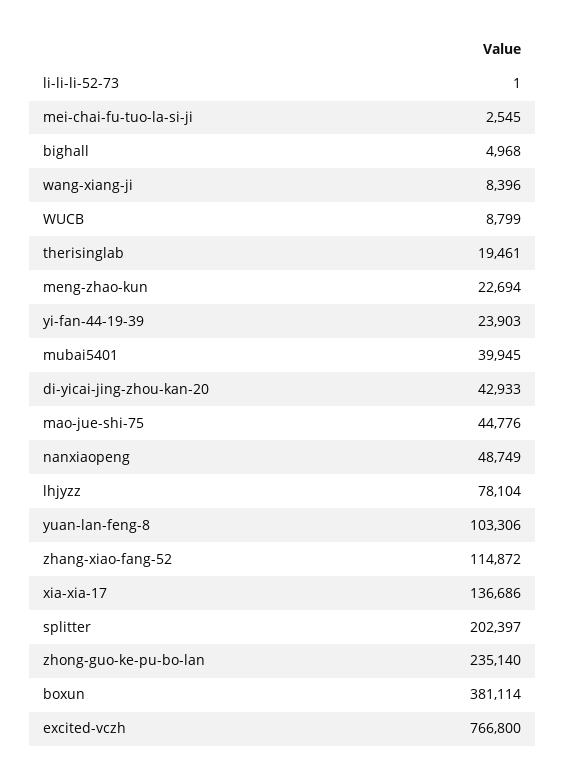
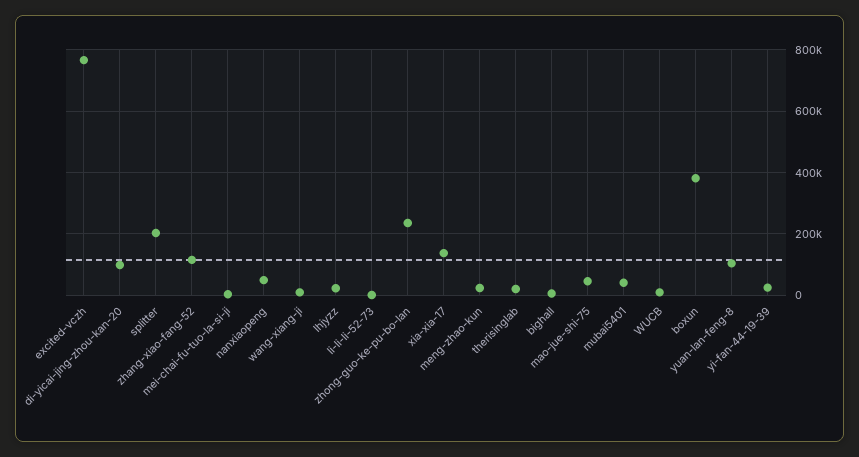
  {
    "li-li-li-52-73": 1,
    "mei-chai-fu-tuo-la-si-ji": 2545,
    "bighall": 4968,
    "wang-xiang-ji": 8396,
    "WUCB": 8799,
    "therisinglab": 19461,
    "meng-zhao-kun": 22694,
    "yi-fan-44-19-39": 23903,
    "mubai5401": 39945,
-   "di-yicai-jing-zhou-kan-20": 42933,
+   "di-yicai-jing-zhou-kan-20": 100000,
    "mao-jue-shi-75": 44776,
    "nanxiaopeng": 48749,
-   "lhjyzz": 78104,
+   "lhjyzz": 20000,
    "yuan-lan-feng-8": 103306,
    "zhang-xiao-fang-52": 114872,
    "xia-xia-17": 136686,
    "splitter": 202397,
    "zhong-guo-ke-pu-bo-lan": 235140,
    "boxun": 381114,
    "excited-vczh": 766800
  }

